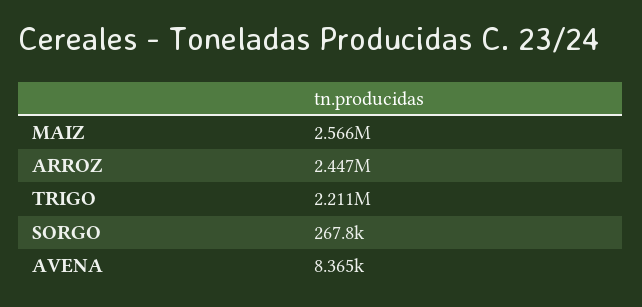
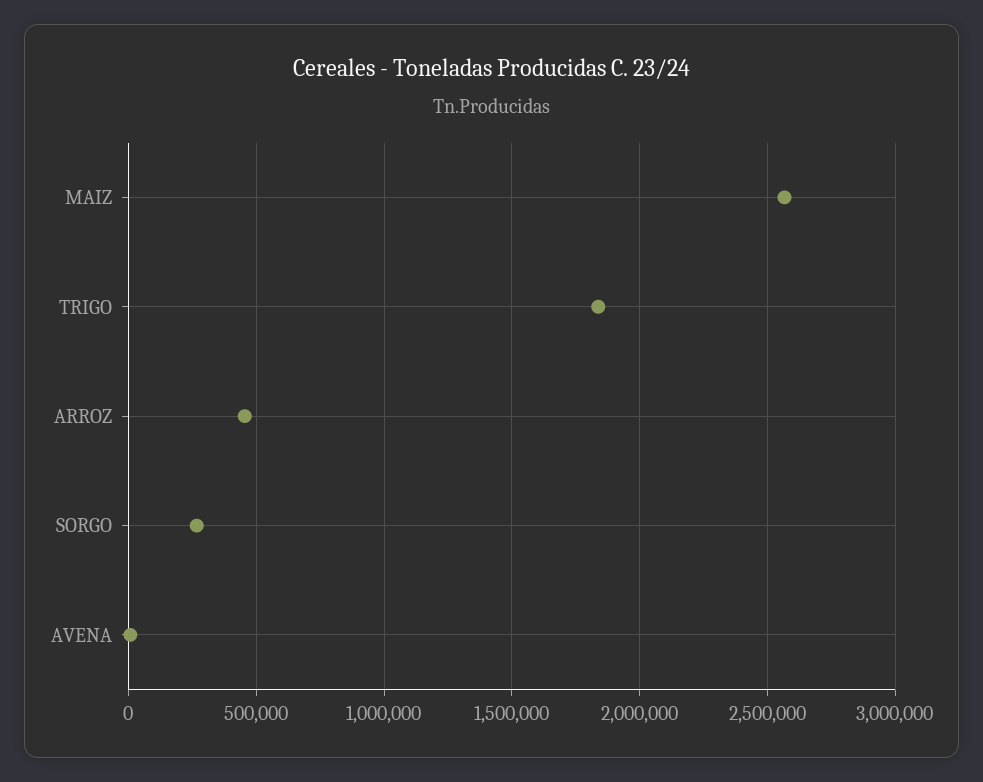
  {
    "MAIZ": 2566000,
-   "ARROZ": 2447000,
+   "ARROZ": 450000,
-   "TRIGO": 2211000,
+   "TRIGO": 1850000,
    "SORGO": 267800,
    "AVENA": 8365
  }

